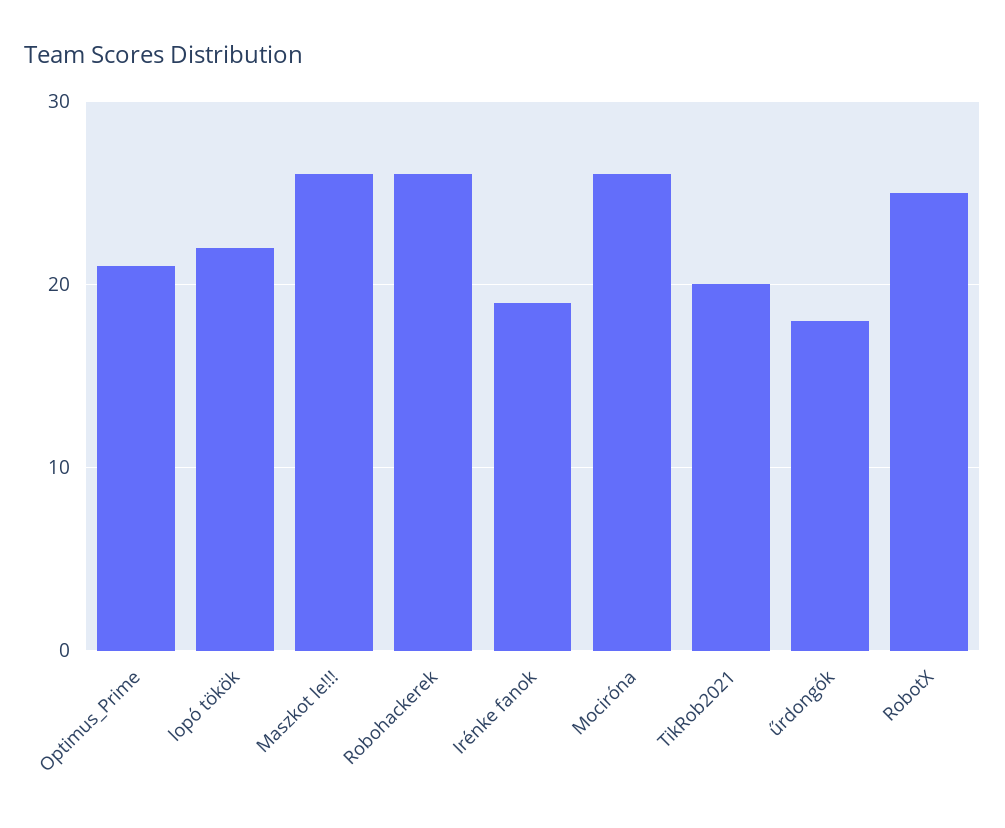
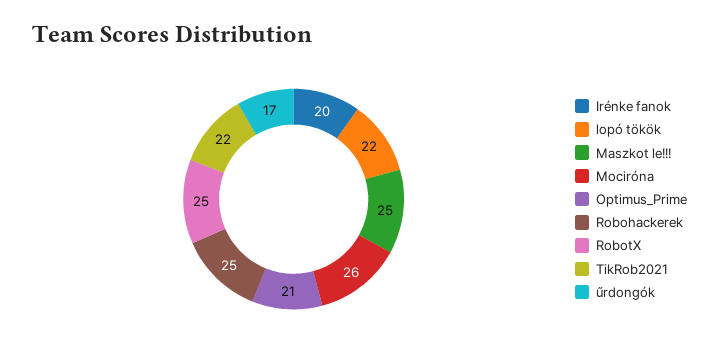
  {
    "Optimus_Prime": 21,
    "lopó tökök": 22,
-   "Maszkot le!!!": 26,
+   "Maszkot le!!!": 25,
-   "Robohackerek": 26,
+   "Robohackerek": 25,
-   "Irénke fanok": 19,
+   "Irénke fanok": 20,
    "Mociróna": 26,
-   "TikRob2021": 20,
+   "TikRob2021": 22,
-   "űrdongók": 18,
+   "űrdongók": 17,
    "RobotX": 25
  }

